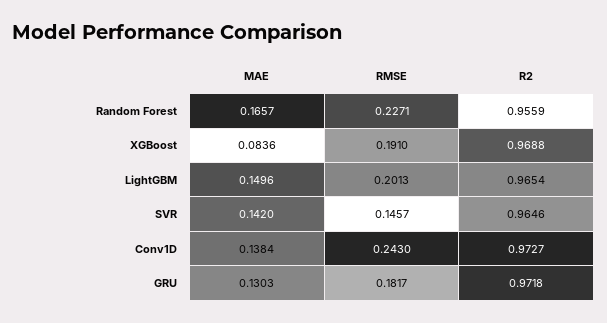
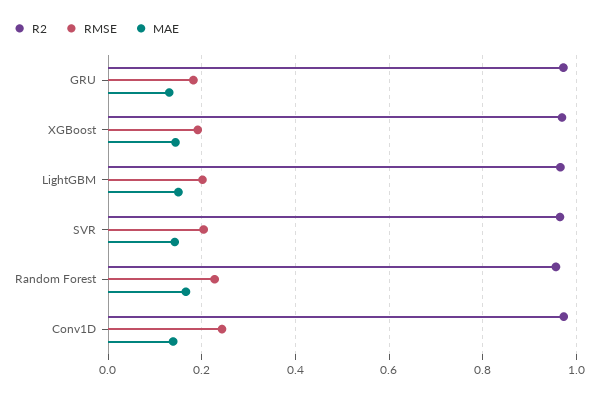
  {
    "MAE": {
      "Random Forest": 0.1657,
-     "XGBoost": 0.0836,
+     "XGBoost": 0.14,
      "LightGBM": 0.1496,
      "SVR": 0.142,
      "Conv1D": 0.1384,
      "GRU": 0.1303
    },
    "RMSE": {
      "Random Forest": 0.2271,
      "XGBoost": 0.191,
      "LightGBM": 0.2013,
-     "SVR": 0.1457,
+     "SVR": 0.2,
      "Conv1D": 0.243,
      "GRU": 0.1817
    },
    "R2": {
      "Random Forest": 0.9559,
      "XGBoost": 0.9688,
      "LightGBM": 0.9654,
      "SVR": 0.9646,
      "Conv1D": 0.9727,
      "GRU": 0.9718
    }
  }

